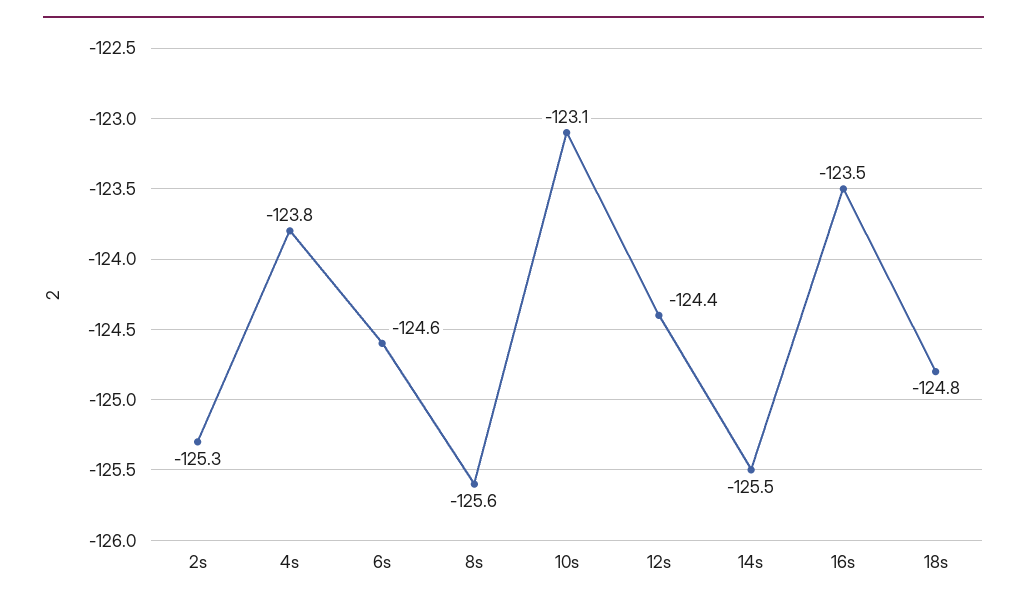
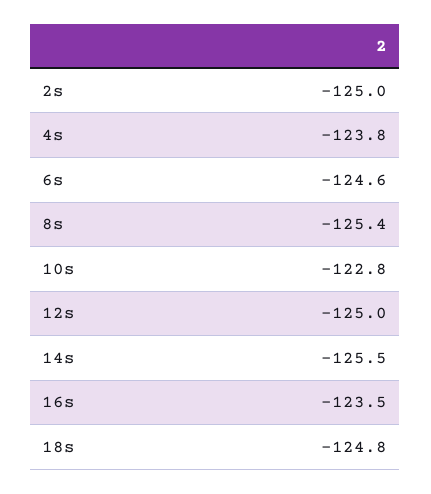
  {
-   "2s": -125.3,
+   "2s": -125,
    "4s": -123.8,
    "6s": -124.6,
-   "8s": -125.6,
+   "8s": -125.4,
-   "10s": -123.1,
+   "10s": -122.8,
-   "12s": -124.4,
+   "12s": -125,
    "14s": -125.5,
    "16s": -123.5,
    "18s": -124.8
  }

